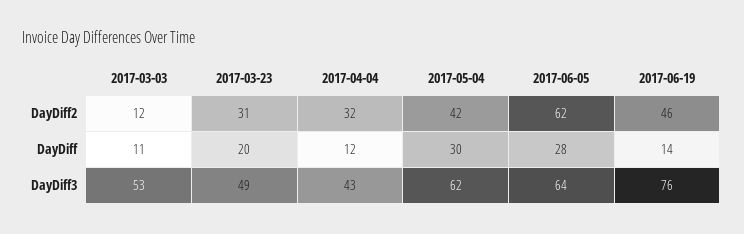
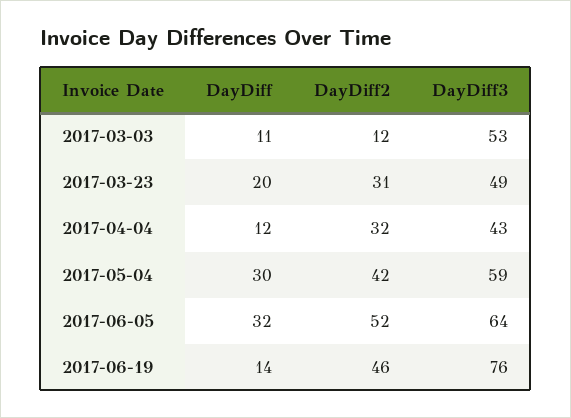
  {
    "2017-03-03": {
      "DayDiff2": 12,
      "DayDiff": 11,
      "DayDiff3": 53
    },
    "2017-03-23": {
      "DayDiff2": 31,
      "DayDiff": 20,
      "DayDiff3": 49
    },
    "2017-04-04": {
      "DayDiff2": 32,
      "DayDiff": 12,
      "DayDiff3": 43
    },
    "2017-05-04": {
      "DayDiff2": 42,
      "DayDiff": 30,
-     "DayDiff3": 62
+     "DayDiff3": 59
    },
    "2017-06-05": {
-     "DayDiff2": 62,
+     "DayDiff2": 52,
-     "DayDiff": 28,
+     "DayDiff": 32,
      "DayDiff3": 64
    },
    "2017-06-19": {
      "DayDiff2": 46,
      "DayDiff": 14,
      "DayDiff3": 76
    }
  }

